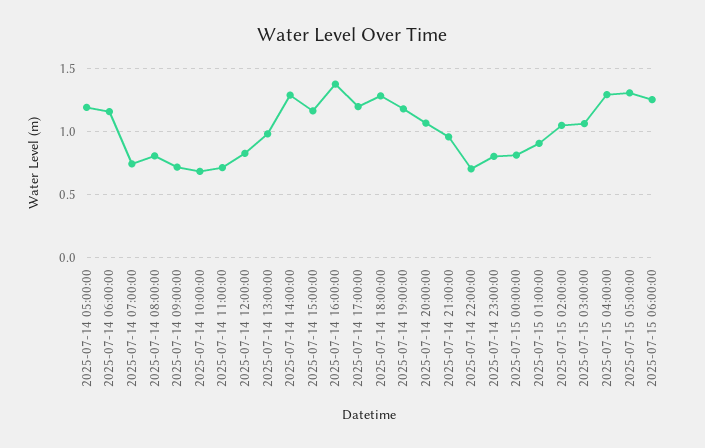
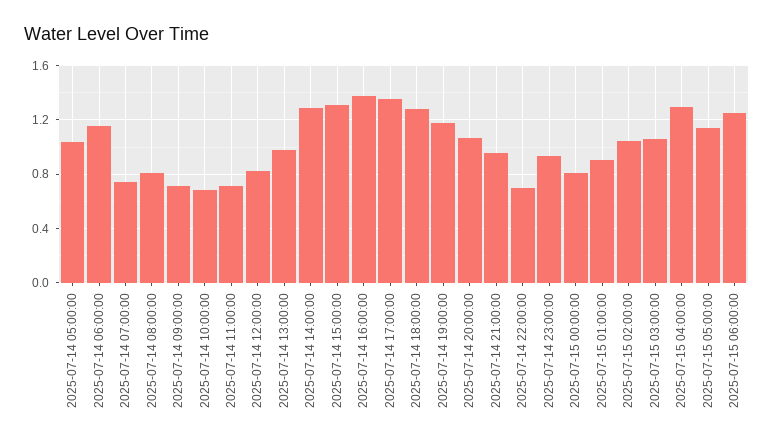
  {
-   "2025-07-14 05:00:00": 1.2,
+   "2025-07-14 05:00:00": 1.05,
    "2025-07-14 06:00:00": 1.15,
    "2025-07-14 07:00:00": 0.75,
    "2025-07-14 08:00:00": 0.8,
    "2025-07-14 09:00:00": 0.7,
    "2025-07-14 10:00:00": 0.7,
    "2025-07-14 11:00:00": 0.7,
    "2025-07-14 12:00:00": 0.85,
    "2025-07-14 13:00:00": 1,
    "2025-07-14 14:00:00": 1.3,
-   "2025-07-14 15:00:00": 1.15,
+   "2025-07-14 15:00:00": 1.3,
    "2025-07-14 16:00:00": 1.4,
-   "2025-07-14 17:00:00": 1.2,
+   "2025-07-14 17:00:00": 1.35,
    "2025-07-14 18:00:00": 1.3,
    "2025-07-14 19:00:00": 1.2,
    "2025-07-14 20:00:00": 1.05,
    "2025-07-14 21:00:00": 0.95,
    "2025-07-14 22:00:00": 0.7,
-   "2025-07-14 23:00:00": 0.8,
+   "2025-07-14 23:00:00": 0.95,
    "2025-07-15 00:00:00": 0.8,
    "2025-07-15 01:00:00": 0.9,
    "2025-07-15 02:00:00": 1.05,
    "2025-07-15 03:00:00": 1.05,
    "2025-07-15 04:00:00": 1.3,
-   "2025-07-15 05:00:00": 1.3,
+   "2025-07-15 05:00:00": 1.15,
    "2025-07-15 06:00:00": 1.25
  }

